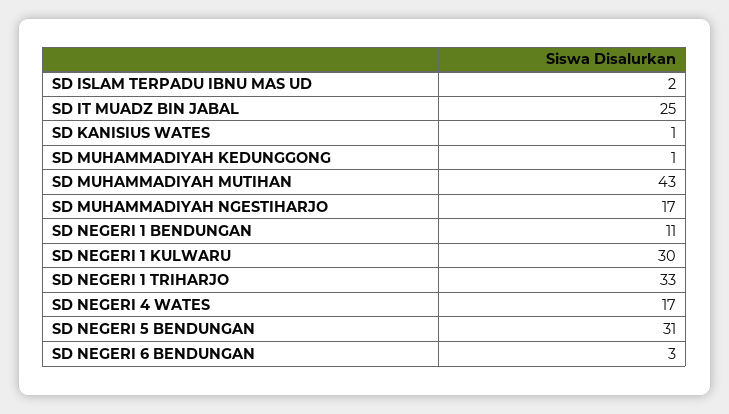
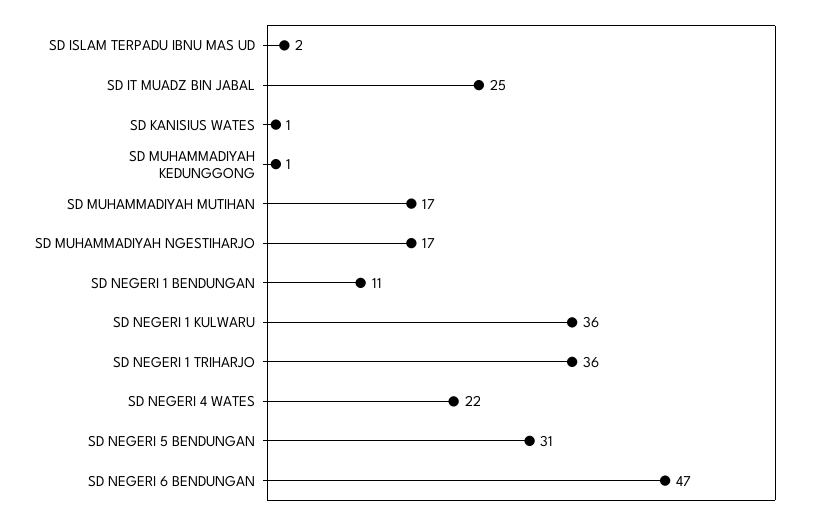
  {
    "SD ISLAM TERPADU IBNU MAS UD": 2,
    "SD IT MUADZ BIN JABAL": 25,
    "SD KANISIUS WATES": 1,
    "SD MUHAMMADIYAH KEDUNGGONG": 1,
-   "SD MUHAMMADIYAH MUTIHAN": 43,
+   "SD MUHAMMADIYAH MUTIHAN": 17,
    "SD MUHAMMADIYAH NGESTIHARJO": 17,
    "SD NEGERI 1 BENDUNGAN": 11,
-   "SD NEGERI 1 KULWARU": 30,
+   "SD NEGERI 1 KULWARU": 36,
-   "SD NEGERI 1 TRIHARJO": 33,
+   "SD NEGERI 1 TRIHARJO": 36,
-   "SD NEGERI 4 WATES": 17,
+   "SD NEGERI 4 WATES": 22,
    "SD NEGERI 5 BENDUNGAN": 31,
-   "SD NEGERI 6 BENDUNGAN": 3
+   "SD NEGERI 6 BENDUNGAN": 47
  }

